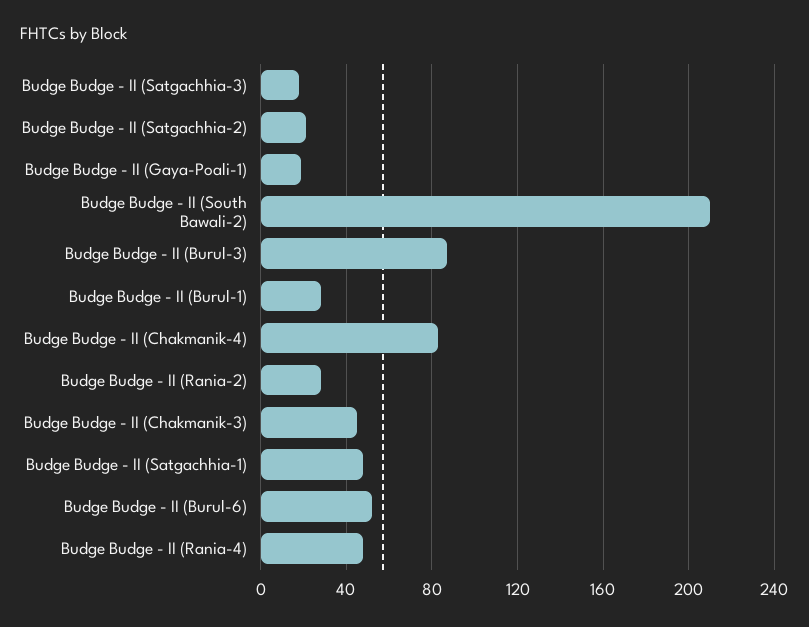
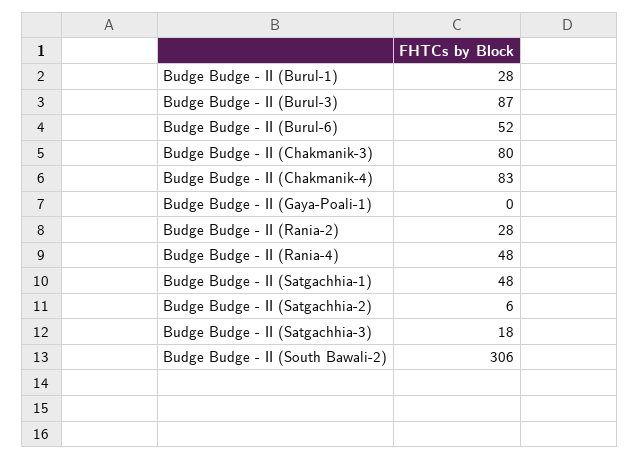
  {
    "Budge Budge - II (Satgachhia-3)": 18,
-   "Budge Budge - II (Satgachhia-2)": 20,
+   "Budge Budge - II (Satgachhia-2)": 6,
-   "Budge Budge - II (Gaya-Poali-1)": 20,
+   "Budge Budge - II (Gaya-Poali-1)": 0,
-   "Budge Budge - II (South Bawali-2)": 210,
+   "Budge Budge - II (South Bawali-2)": 306,
    "Budge Budge - II (Burul-3)": 87,
    "Budge Budge - II (Burul-1)": 28,
    "Budge Budge - II (Chakmanik-4)": 83,
    "Budge Budge - II (Rania-2)": 28,
-   "Budge Budge - II (Chakmanik-3)": 45,
+   "Budge Budge - II (Chakmanik-3)": 80,
    "Budge Budge - II (Satgachhia-1)": 48,
    "Budge Budge - II (Burul-6)": 52,
    "Budge Budge - II (Rania-4)": 48
  }

